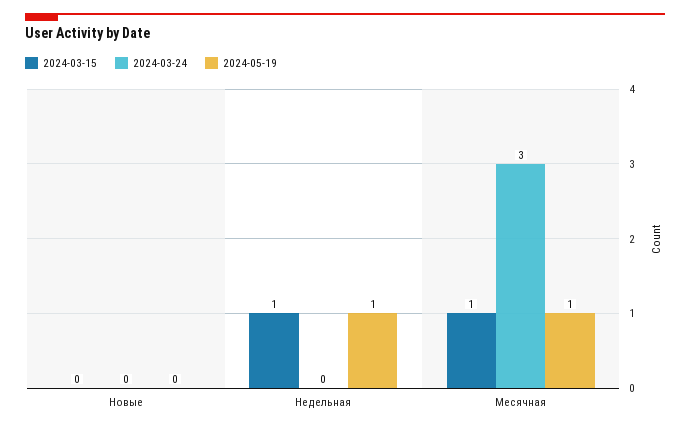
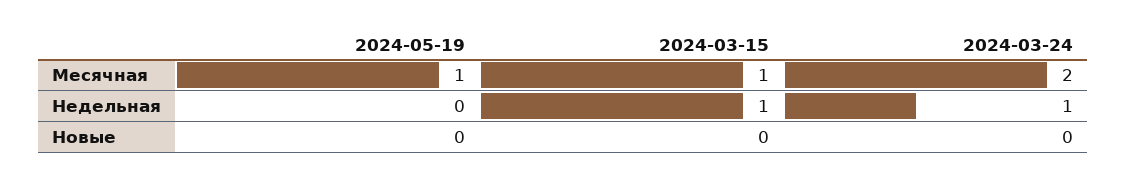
  {
    "2024-03-15": {
      "Новые": 0,
      "Недельная": 1,
      "Месячная": 1
    },
    "2024-03-24": {
      "Новые": 0,
-     "Недельная": 0,
+     "Недельная": 1,
-     "Месячная": 3
+     "Месячная": 2
    },
    "2024-05-19": {
      "Новые": 0,
-     "Недельная": 1,
+     "Недельная": 0,
      "Месячная": 1
    }
  }

